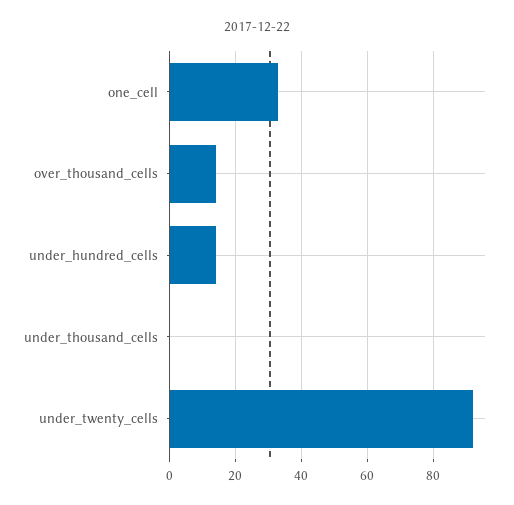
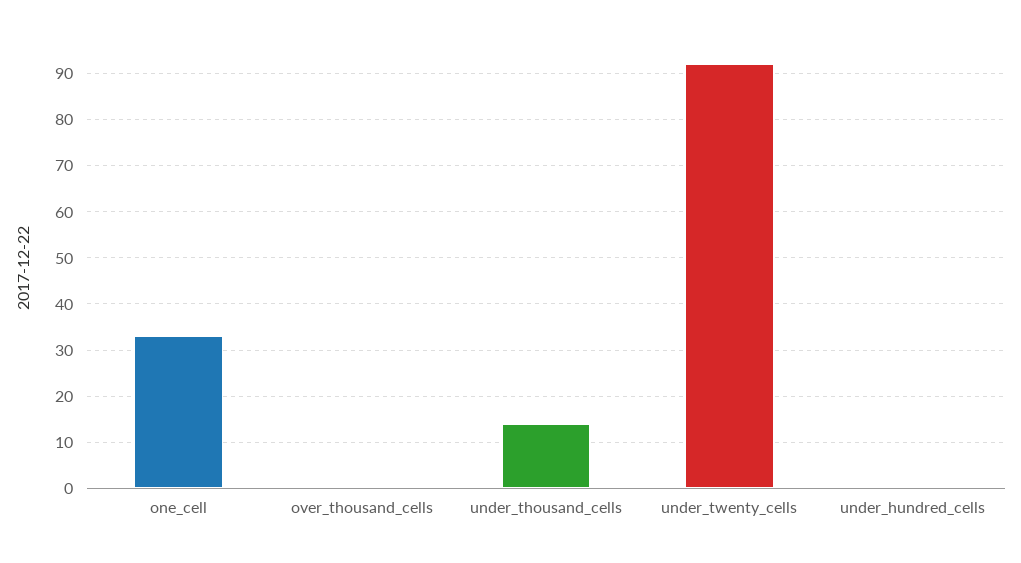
  {
    "one_cell": 35,
-   "over_thousand_cells": 15,
+   "over_thousand_cells": 0,
-   "under_hundred_cells": 15,
+   "under_hundred_cells": 0,
-   "under_thousand_cells": 0,
+   "under_thousand_cells": 15,
    "under_twenty_cells": 90
  }

